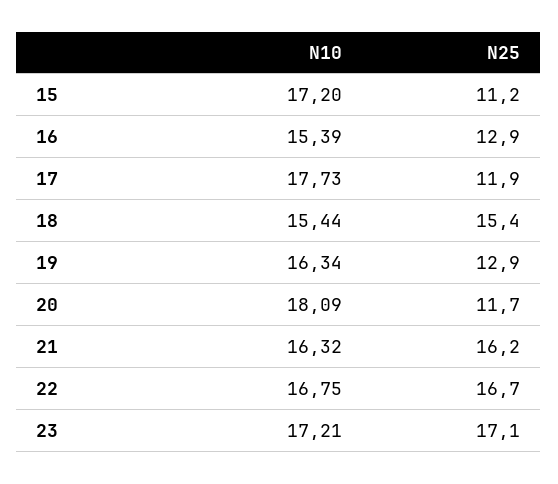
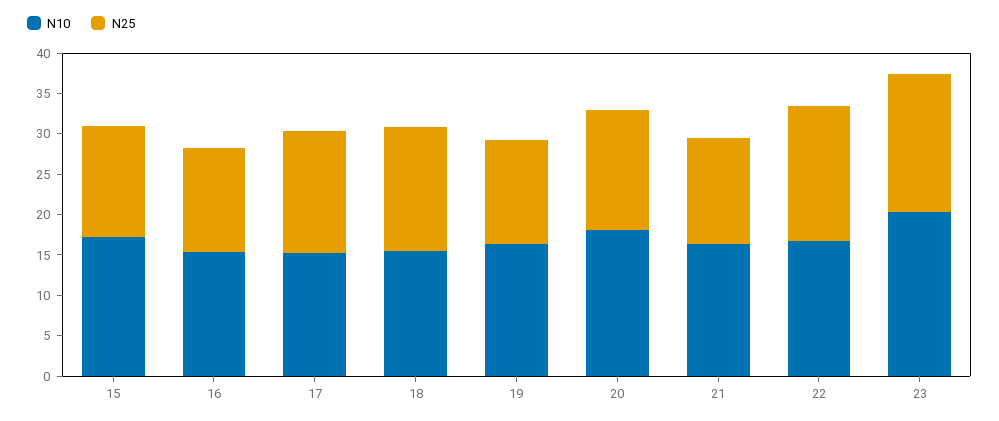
  {
    "N10": {
      "15": 17.2,
      "16": 15.39,
-     "17": 17.73,
+     "17": 15,
      "18": 15.44,
      "19": 16.34,
      "20": 18.09,
      "21": 16.32,
      "22": 16.75,
-     "23": 17.21
+     "23": 20
    },
    "N25": {
-     "15": 11.2,
+     "15": 14,
      "16": 12.9,
-     "17": 11.9,
+     "17": 15,
      "18": 15.4,
      "19": 12.9,
-     "20": 11.7,
+     "20": 15,
-     "21": 16.2,
+     "21": 13,
      "22": 16.7,
      "23": 17.1
    }
  }

